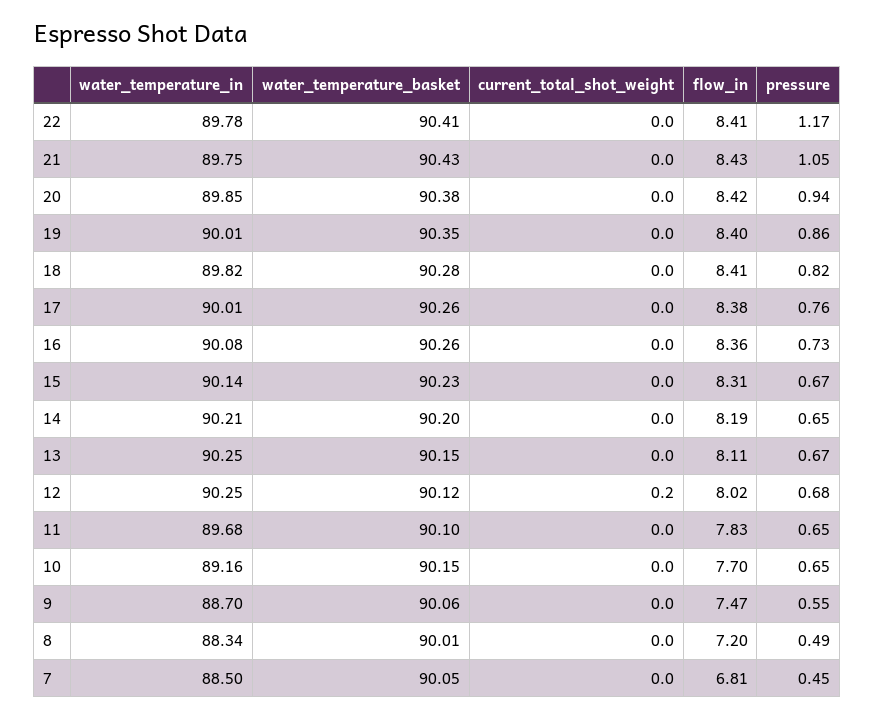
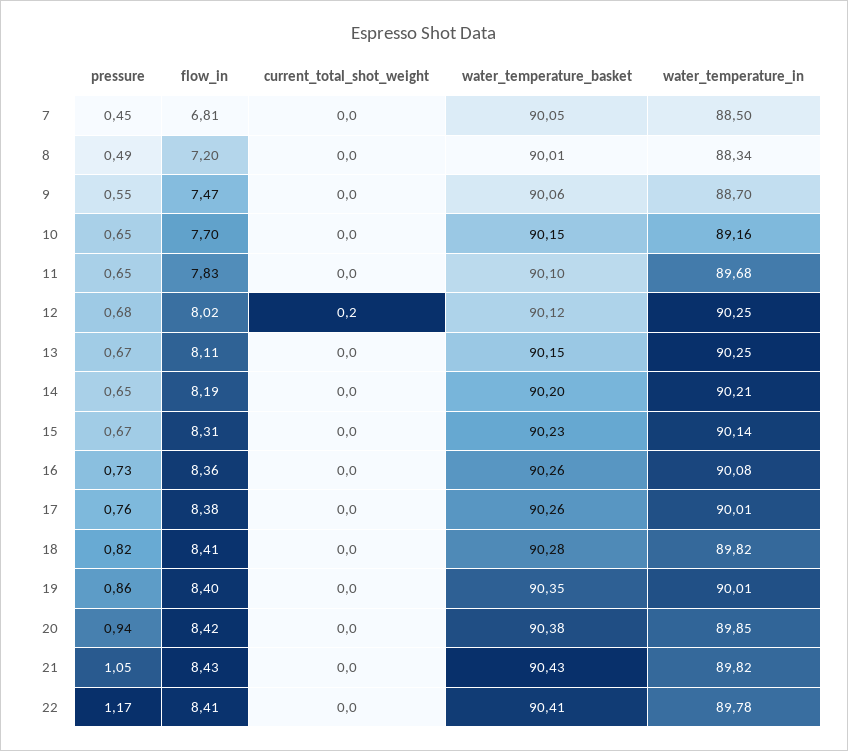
  {
    "water_temperature_in": {
      "22": 89.78,
-     "21": 89.75,
+     "21": 89.82,
      "20": 89.85,
      "19": 90.01,
      "18": 89.82,
      "17": 90.01,
      "16": 90.08,
      "15": 90.14,
      "14": 90.21,
      "13": 90.25,
      "12": 90.25,
      "11": 89.68,
      "10": 89.16,
      "9": 88.7,
      "8": 88.34,
      "7": 88.5
    },
    "water_temperature_basket": {
      "22": 90.41,
      "21": 90.43,
      "20": 90.38,
      "19": 90.35,
      "18": 90.28,
      "17": 90.26,
      "16": 90.26,
      "15": 90.23,
      "14": 90.2,
      "13": 90.15,
      "12": 90.12,
      "11": 90.1,
      "10": 90.15,
      "9": 90.06,
      "8": 90.01,
      "7": 90.05
    },
    "current_total_shot_weight": {
      "22": 0,
      "21": 0,
      "20": 0,
      "19": 0,
      "18": 0,
      "17": 0,
      "16": 0,
      "15": 0,
      "14": 0,
      "13": 0,
      "12": 0.2,
      "11": 0,
      "10": 0,
      "9": 0,
      "8": 0,
      "7": 0
    },
    "flow_in": {
      "22": 8.41,
      "21": 8.43,
      "20": 8.42,
      "19": 8.4,
      "18": 8.41,
      "17": 8.38,
      "16": 8.36,
      "15": 8.31,
      "14": 8.19,
      "13": 8.11,
      "12": 8.02,
      "11": 7.83,
      "10": 7.7,
      "9": 7.47,
      "8": 7.2,
      "7": 6.81
    },
    "pressure": {
      "22": 1.17,
      "21": 1.05,
      "20": 0.94,
      "19": 0.86,
      "18": 0.82,
      "17": 0.76,
      "16": 0.73,
      "15": 0.67,
      "14": 0.65,
      "13": 0.67,
      "12": 0.68,
      "11": 0.65,
      "10": 0.65,
      "9": 0.55,
      "8": 0.49,
      "7": 0.45
    }
  }

